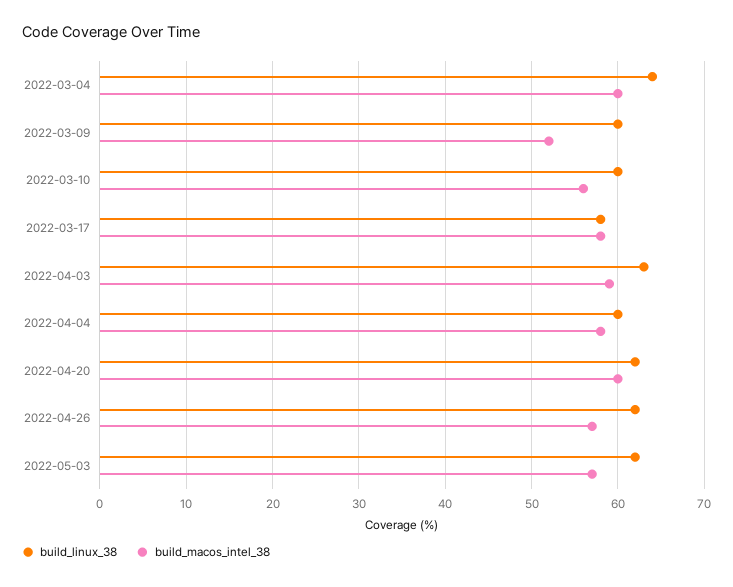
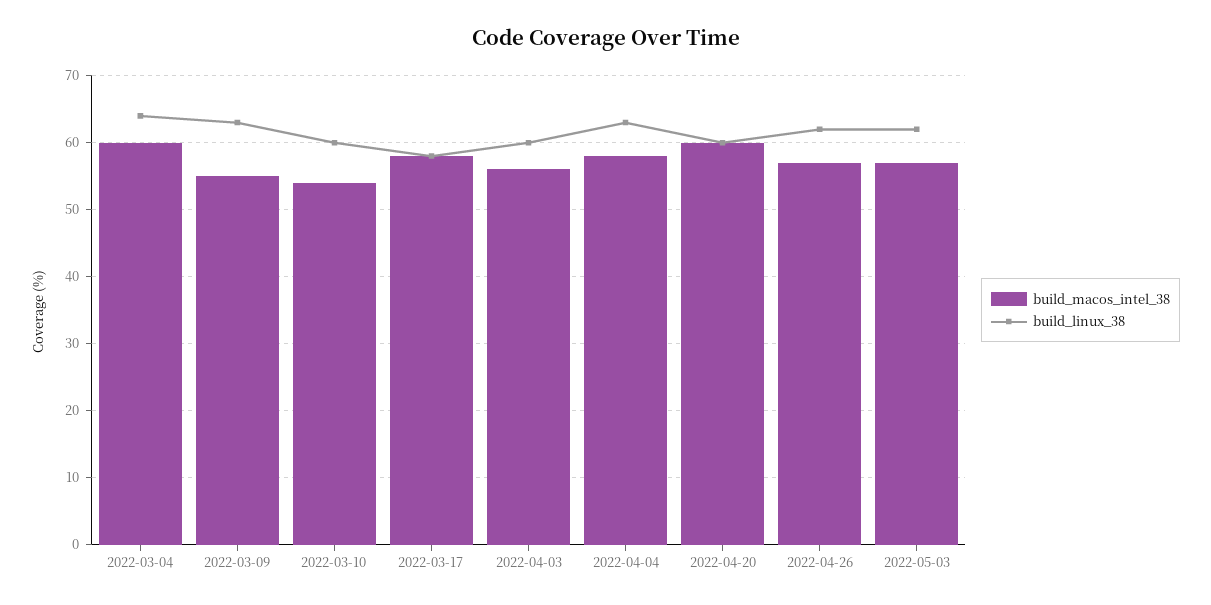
  {
    "build_linux_38": {
      "2022-03-04": 64,
-     "2022-03-09": 60,
+     "2022-03-09": 63,
      "2022-03-10": 60,
      "2022-03-17": 58,
-     "2022-04-03": 63,
+     "2022-04-03": 60,
-     "2022-04-04": 60,
+     "2022-04-04": 63,
-     "2022-04-20": 62,
+     "2022-04-20": 60,
      "2022-04-26": 62,
      "2022-05-03": 62
    },
    "build_macos_intel_38": {
      "2022-03-04": 60,
-     "2022-03-09": 52,
+     "2022-03-09": 55,
-     "2022-03-10": 56,
+     "2022-03-10": 54,
      "2022-03-17": 58,
-     "2022-04-03": 59,
+     "2022-04-03": 56,
      "2022-04-04": 58,
      "2022-04-20": 60,
      "2022-04-26": 57,
      "2022-05-03": 57
    }
  }

